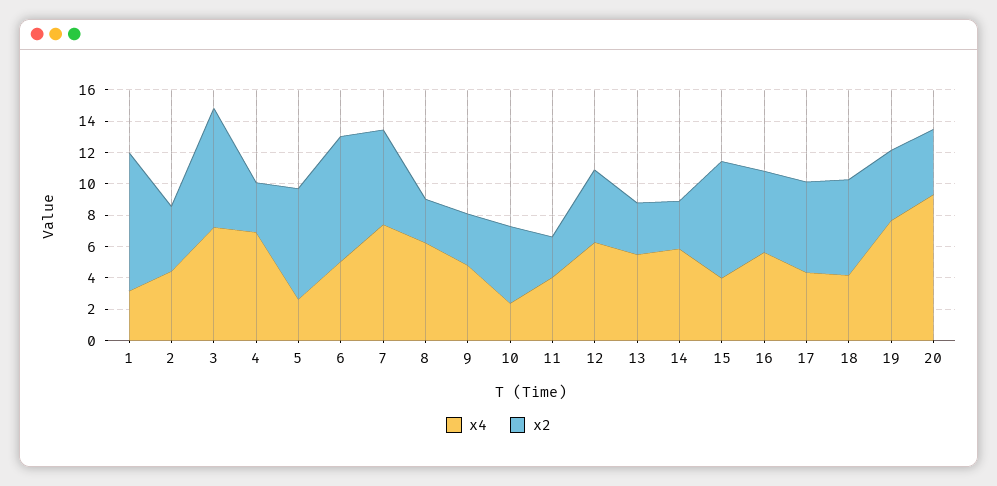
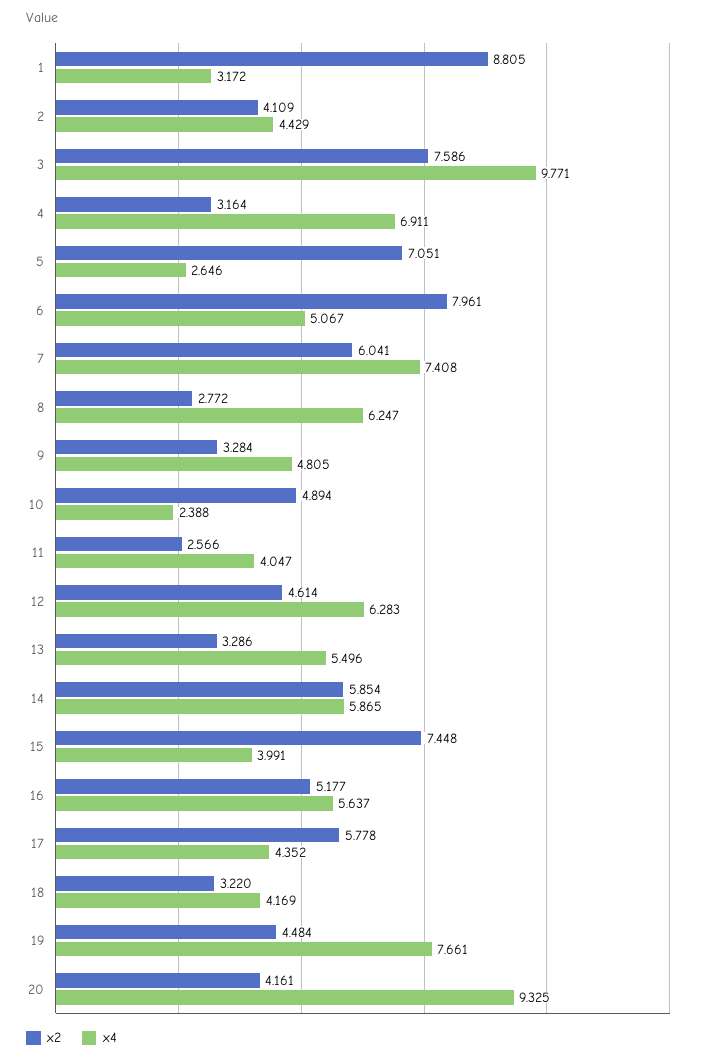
  {
    "x4": {
      "1": 3.172,
      "2": 4.429,
-     "3": 7,
+     "3": 9.771,
      "4": 6.911,
      "5": 2.646,
      "6": 5.067,
      "7": 7.408,
      "8": 6.247,
      "9": 4.805,
      "10": 2.388,
      "11": 4.047,
      "12": 6.283,
      "13": 5.496,
      "14": 5.865,
      "15": 3.991,
      "16": 5.637,
      "17": 4.352,
      "18": 4.169,
      "19": 7.661,
      "20": 9.325
    },
    "x2": {
      "1": 8.805,
      "2": 4.109,
      "3": 7.586,
      "4": 3.164,
      "5": 7.051,
      "6": 7.961,
      "7": 6.041,
      "8": 2.772,
      "9": 3.284,
      "10": 4.894,
      "11": 2.566,
      "12": 4.614,
      "13": 3.286,
-     "14": 3,
+     "14": 5.854,
      "15": 7.448,
      "16": 5.177,
      "17": 5.778,
-     "18": 6,
+     "18": 3.22,
      "19": 4.484,
      "20": 4.161
    }
  }

